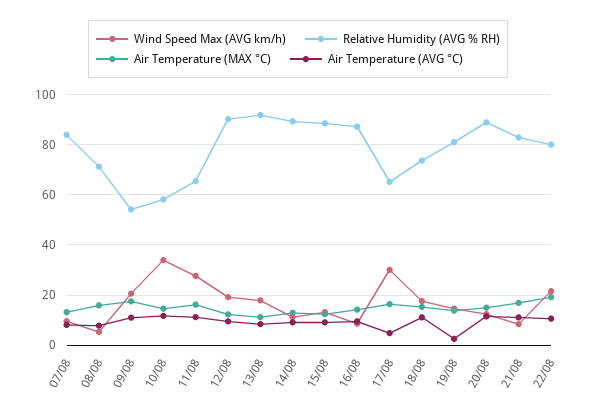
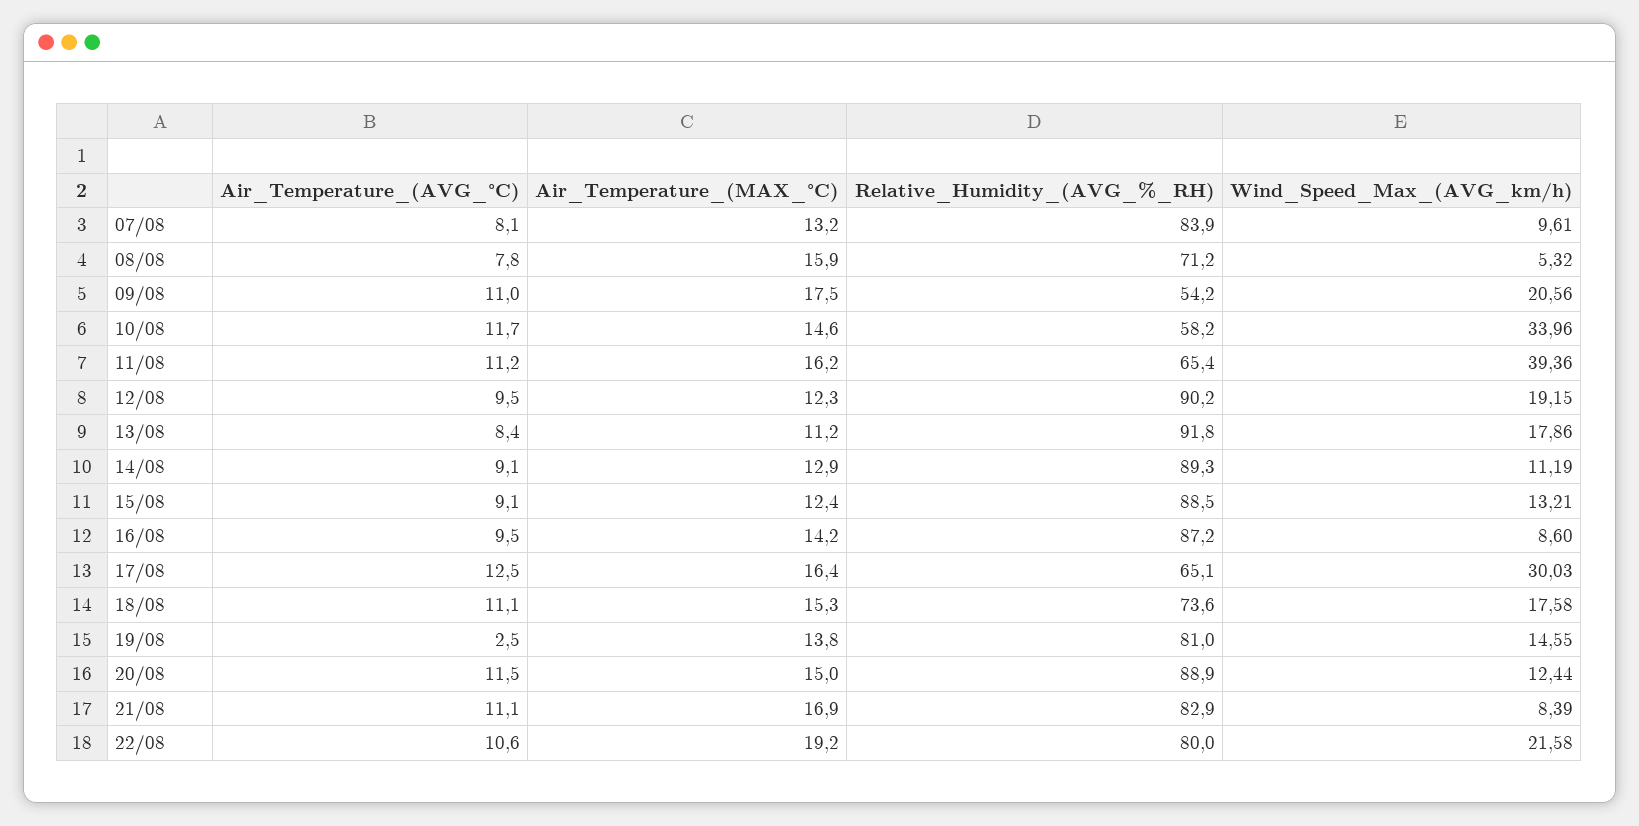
  {
    "Wind Speed Max (AVG km/h)": {
      "07/08": 9.61,
      "08/08": 5.32,
      "09/08": 20.56,
      "10/08": 33.96,
-     "11/08": 27.5,
+     "11/08": 39.36,
      "12/08": 19.15,
      "13/08": 17.86,
      "14/08": 11.19,
      "15/08": 13.21,
      "16/08": 8.6,
      "17/08": 30.03,
      "18/08": 17.58,
      "19/08": 14.55,
      "20/08": 12.44,
      "21/08": 8.39,
      "22/08": 21.58
    },
    "Relative Humidity (AVG % RH)": {
      "07/08": 83.9,
      "08/08": 71.2,
      "09/08": 54.2,
      "10/08": 58.2,
      "11/08": 65.4,
      "12/08": 90.2,
      "13/08": 91.8,
      "14/08": 89.3,
      "15/08": 88.5,
      "16/08": 87.2,
      "17/08": 65.1,
      "18/08": 73.6,
      "19/08": 81,
      "20/08": 88.9,
      "21/08": 82.9,
      "22/08": 80
    },
    "Air Temperature (MAX °C)": {
      "07/08": 13.2,
      "08/08": 15.9,
      "09/08": 17.5,
      "10/08": 14.6,
      "11/08": 16.2,
      "12/08": 12.3,
      "13/08": 11.2,
      "14/08": 12.9,
      "15/08": 12.4,
      "16/08": 14.2,
      "17/08": 16.4,
      "18/08": 15.3,
      "19/08": 13.8,
      "20/08": 15,
      "21/08": 16.9,
      "22/08": 19.2
    },
    "Air Temperature (AVG °C)": {
      "07/08": 8.1,
      "08/08": 7.8,
      "09/08": 11,
      "10/08": 11.7,
      "11/08": 11.2,
      "12/08": 9.5,
      "13/08": 8.4,
      "14/08": 9.1,
      "15/08": 9.1,
      "16/08": 9.5,
-     "17/08": 5,
+     "17/08": 12.5,
      "18/08": 11.1,
      "19/08": 2.5,
      "20/08": 11.5,
      "21/08": 11.1,
      "22/08": 10.6
    }
  }

